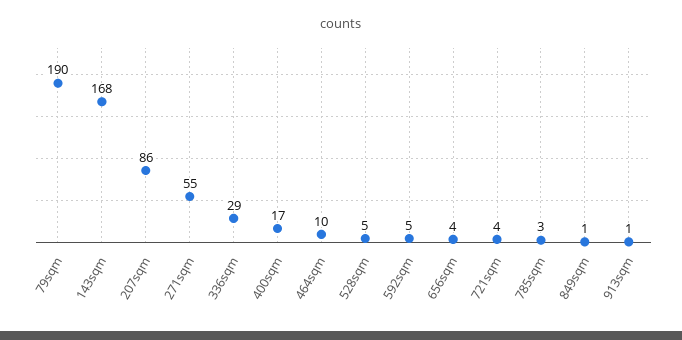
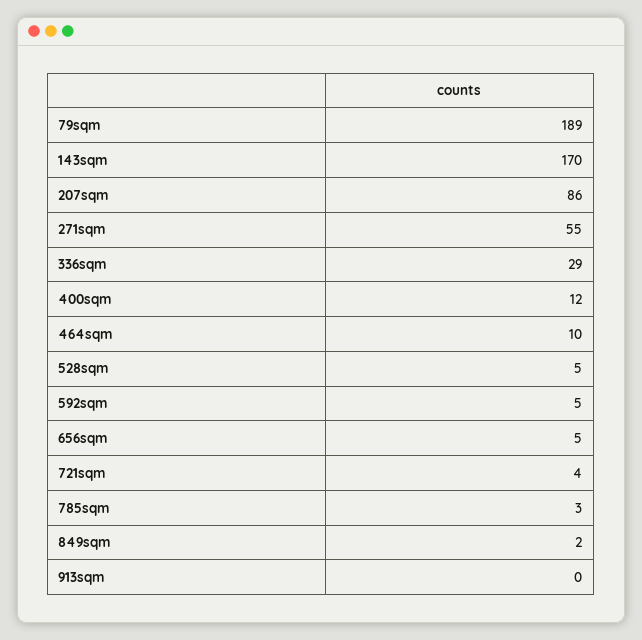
  {
-   "79sqm": 190,
+   "79sqm": 189,
-   "143sqm": 168,
+   "143sqm": 170,
    "207sqm": 86,
    "271sqm": 55,
    "336sqm": 29,
-   "400sqm": 17,
+   "400sqm": 12,
    "464sqm": 10,
    "528sqm": 5,
    "592sqm": 5,
-   "656sqm": 4,
+   "656sqm": 5,
    "721sqm": 4,
    "785sqm": 3,
-   "849sqm": 1,
+   "849sqm": 2,
-   "913sqm": 1
+   "913sqm": 0
  }

